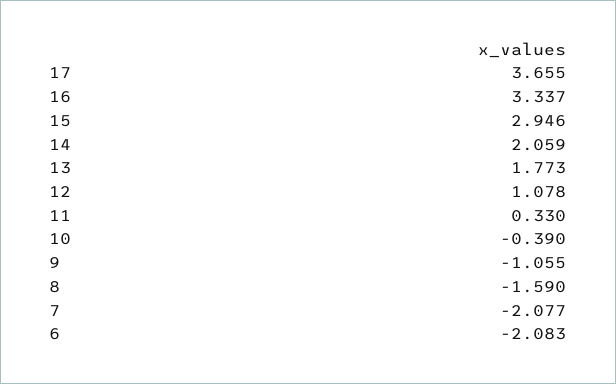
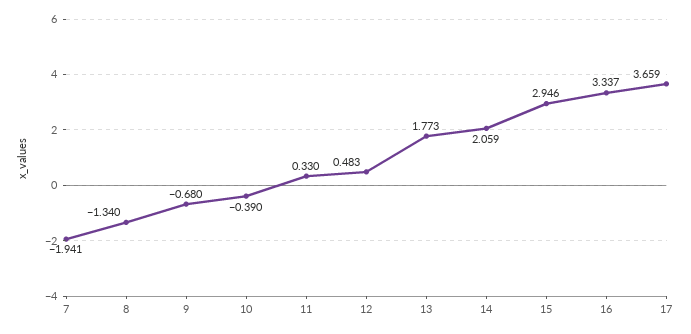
  {
-   "17": 3.655,
+   "17": 3.659,
    "16": 3.337,
    "15": 2.946,
    "14": 2.059,
    "13": 1.773,
-   "12": 1.078,
+   "12": 0.483,
    "11": 0.33,
    "10": -0.39,
-   "9": -1.055,
+   "9": -0.68,
-   "8": -1.59,
+   "8": -1.34,
-   "7": -2.077,
+   "7": -1.941
-   "6": -2.083
  }

